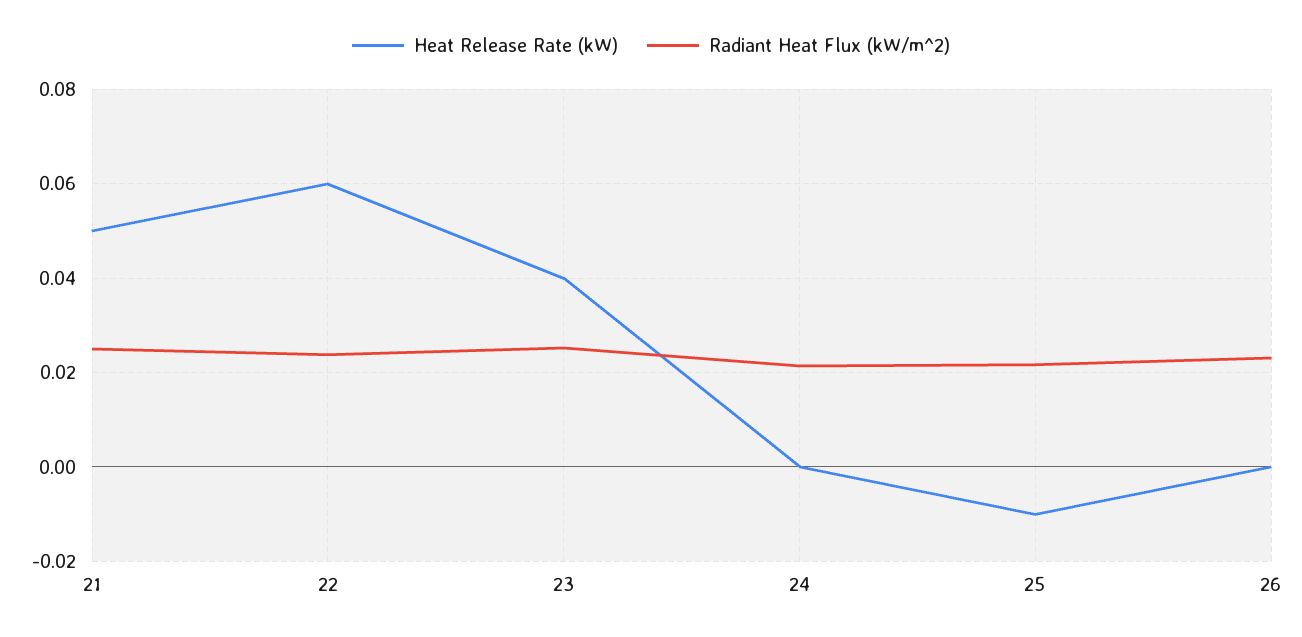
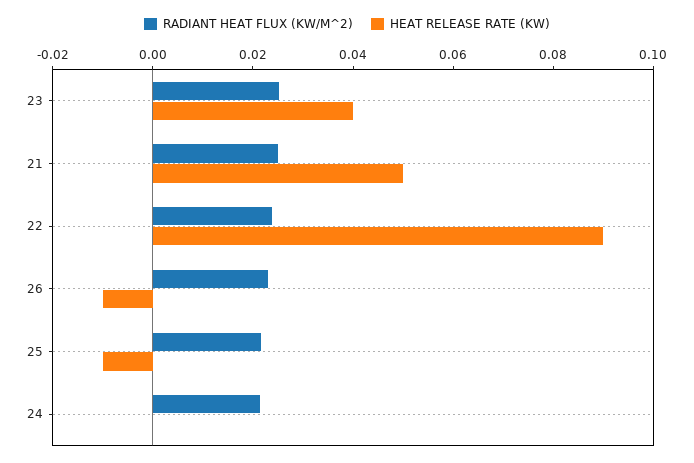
  {
    "Heat Release Rate (kW)": {
      "21": 0.05,
-     "22": 0.06,
+     "22": 0.09,
      "23": 0.04,
      "24": 0,
      "25": -0.01,
-     "26": 0
+     "26": -0.01
    },
    "Radiant Heat Flux (kW/m^2)": {
      "21": 0.026,
      "22": 0.024,
      "23": 0.026,
      "24": 0.022,
      "25": 0.022,
      "26": 0.024
    }
  }

